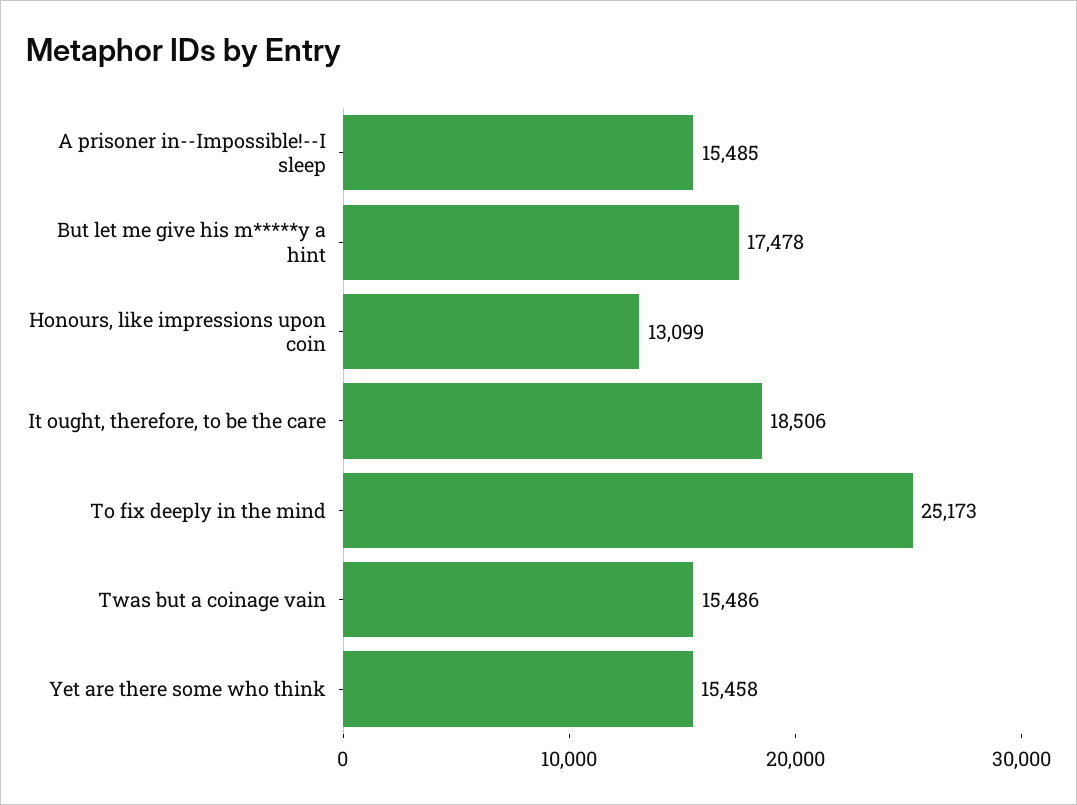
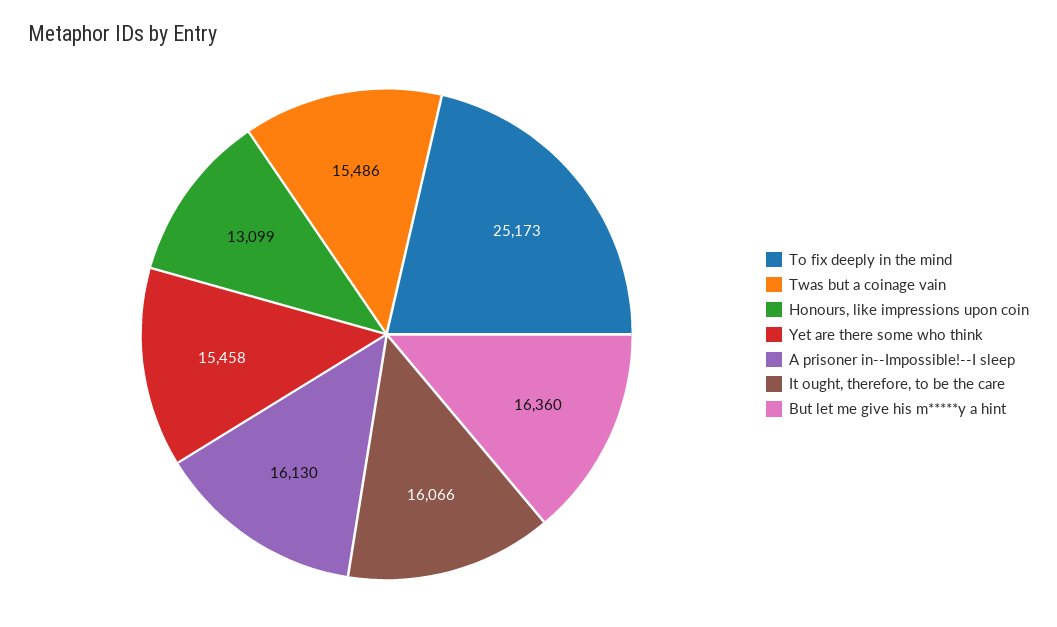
  {
-   "A prisoner in--Impossible!--I sleep": 15485,
+   "A prisoner in--Impossible!--I sleep": 16130,
-   "But let me give his m*****y a hint": 17478,
+   "But let me give his m*****y a hint": 16360,
    "Honours, like impressions upon coin": 13099,
-   "It ought, therefore, to be the care": 18506,
+   "It ought, therefore, to be the care": 16066,
    "To fix deeply in the mind": 25173,
    "Twas but a coinage vain": 15486,
    "Yet are there some who think": 15458
  }

